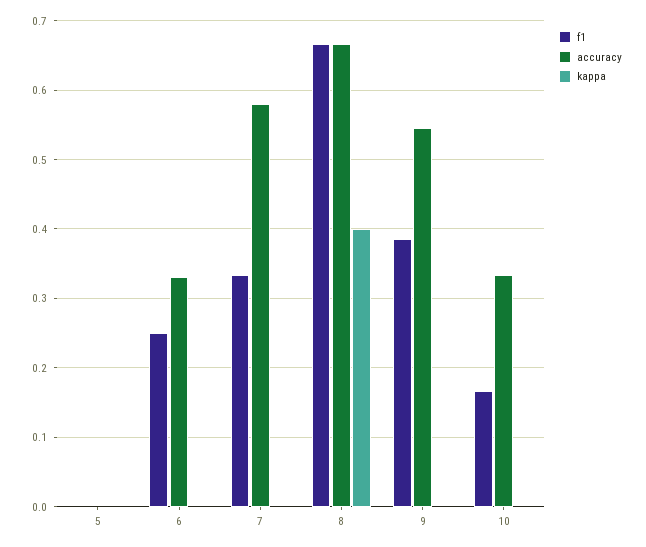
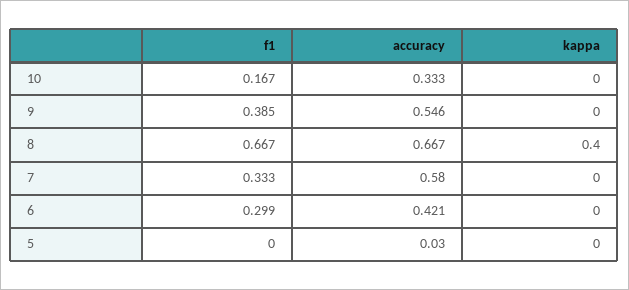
  {
    "f1": {
      "5": 0,
-     "6": 0.25,
+     "6": 0.299,
      "7": 0.333,
      "8": 0.667,
      "9": 0.385,
      "10": 0.167
    },
    "accuracy": {
-     "5": 0,
+     "5": 0.03,
-     "6": 0.33,
+     "6": 0.421,
      "7": 0.58,
      "8": 0.667,
      "9": 0.546,
      "10": 0.333
    },
    "kappa": {
      "5": 0,
      "6": 0,
      "7": 0,
      "8": 0.4,
      "9": 0,
      "10": 0
    }
  }

